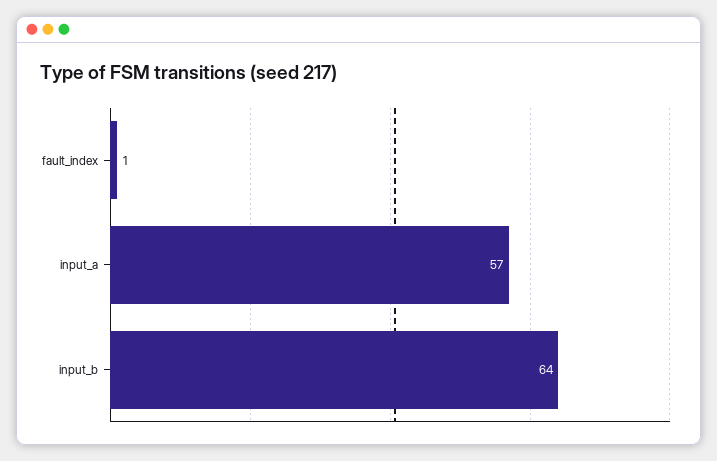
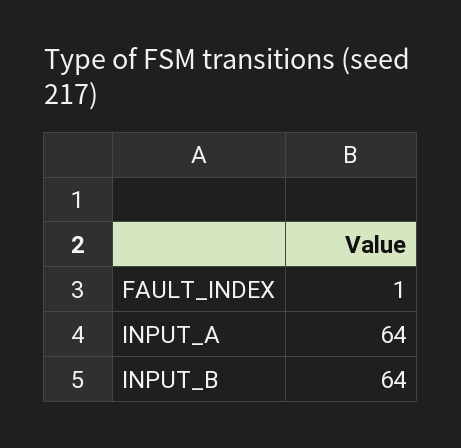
  {
    "fault_index": 1,
-   "input_a": 57,
+   "input_a": 64,
    "input_b": 64
  }

